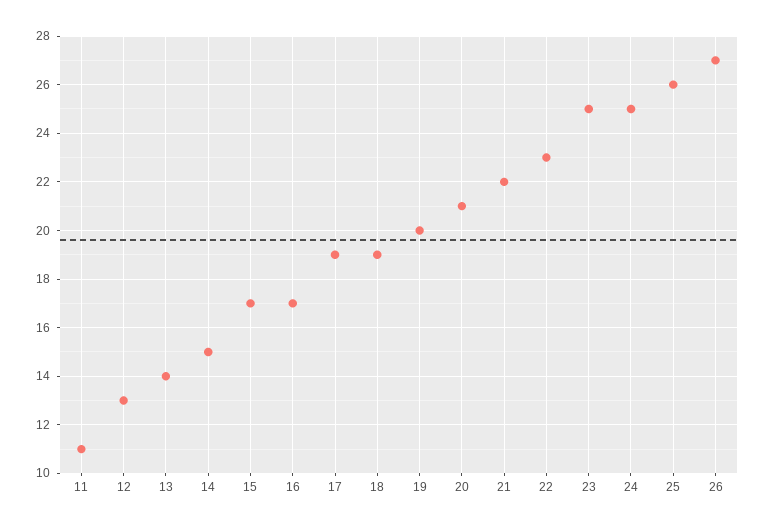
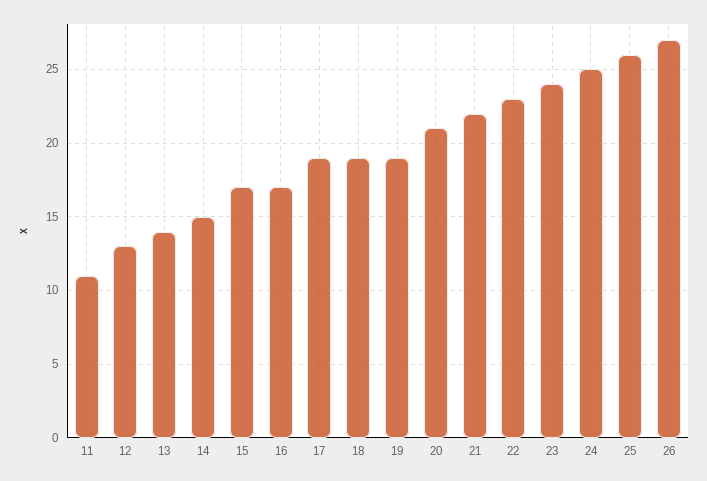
  {
    "11": 11,
    "12": 13,
    "13": 14,
    "14": 15,
    "15": 17,
    "16": 17,
    "17": 19,
    "18": 19,
-   "19": 20,
+   "19": 19,
    "20": 21,
    "21": 22,
    "22": 23,
-   "23": 25,
+   "23": 24,
    "24": 25,
    "25": 26,
    "26": 27
  }

